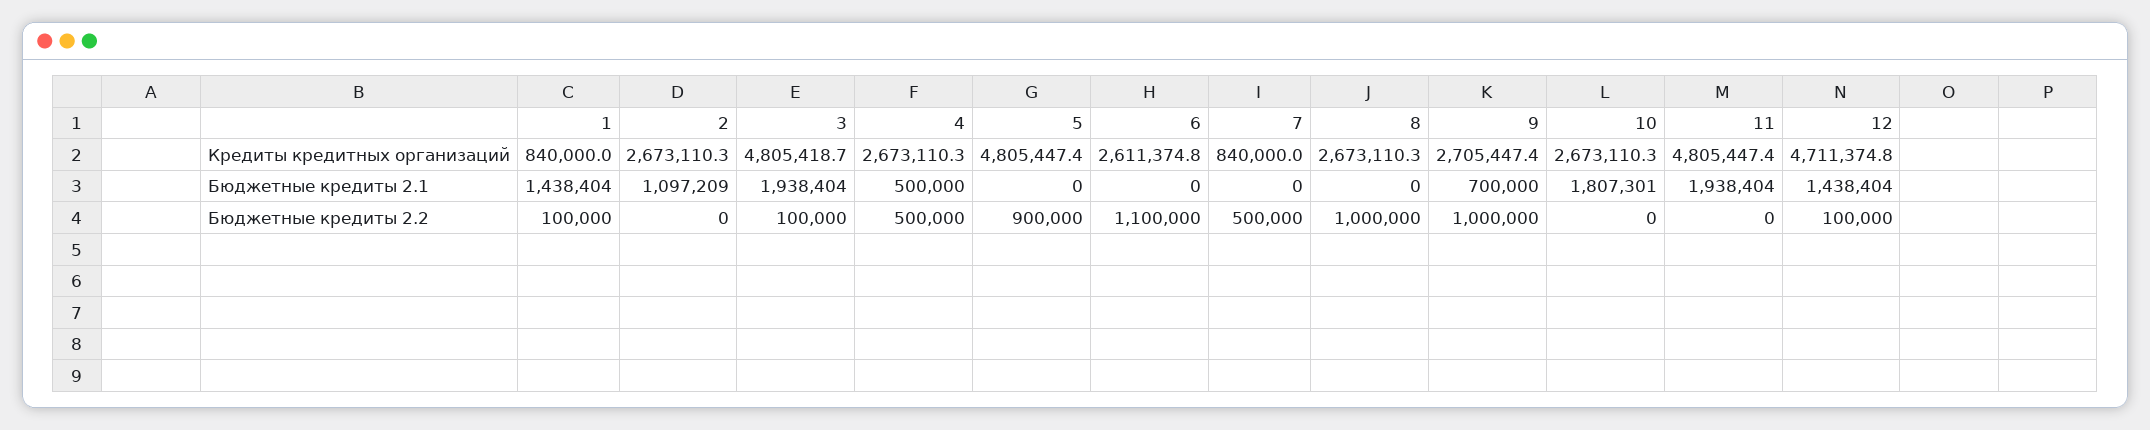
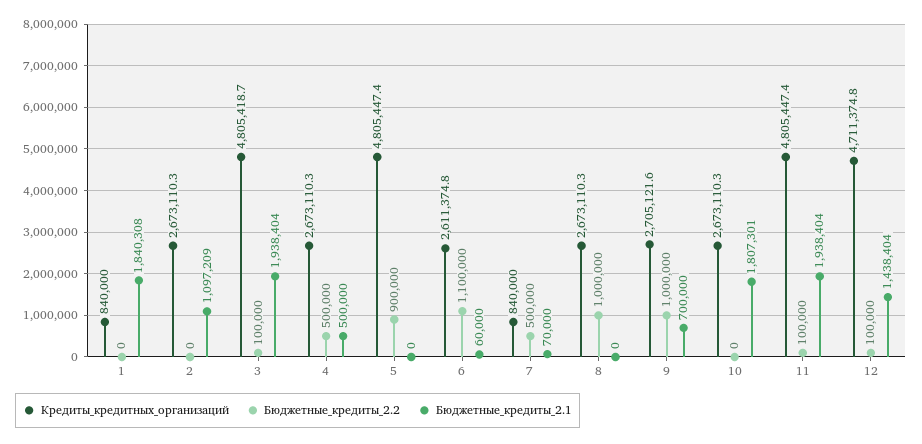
  {
    "Кредиты кредитных организаций": {
      "1": 840000,
      "2": 2673110.3,
      "3": 4805418.7,
      "4": 2673110.3,
      "5": 4805447.4,
      "6": 2611374.8,
      "7": 840000,
      "8": 2673110.3,
-     "9": 2705447.4,
+     "9": 2705121.6,
      "10": 2673110.3,
      "11": 4805447.4,
      "12": 4711374.8
    },
    "Бюджетные кредиты 2.1": {
-     "1": 1438404,
+     "1": 1840308,
      "2": 1097209,
      "3": 1938404,
      "4": 500000,
      "5": 0,
-     "6": 0,
+     "6": 60000,
-     "7": 0,
+     "7": 70000,
      "8": 0,
      "9": 700000,
      "10": 1807301,
      "11": 1938404,
      "12": 1438404
    },
    "Бюджетные кредиты 2.2": {
-     "1": 100000,
+     "1": 0,
      "2": 0,
      "3": 100000,
      "4": 500000,
      "5": 900000,
      "6": 1100000,
      "7": 500000,
      "8": 1000000,
      "9": 1000000,
      "10": 0,
-     "11": 0,
+     "11": 100000,
      "12": 100000
    }
  }

